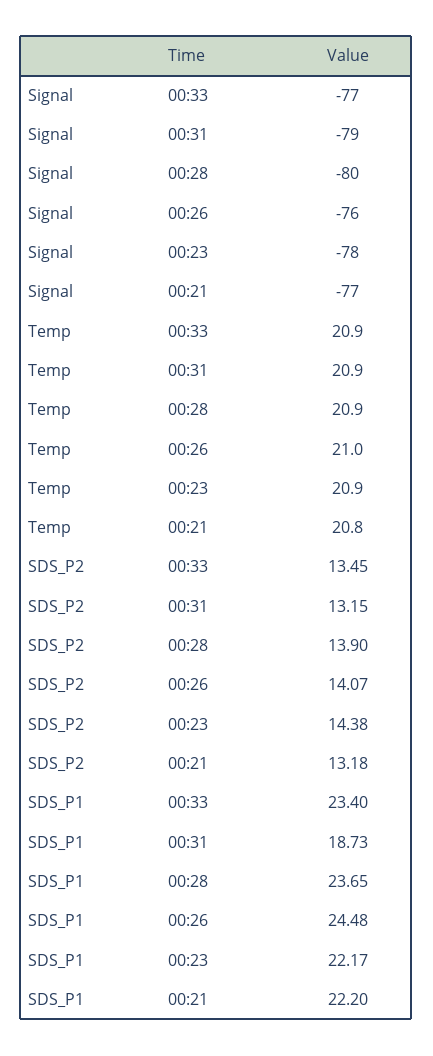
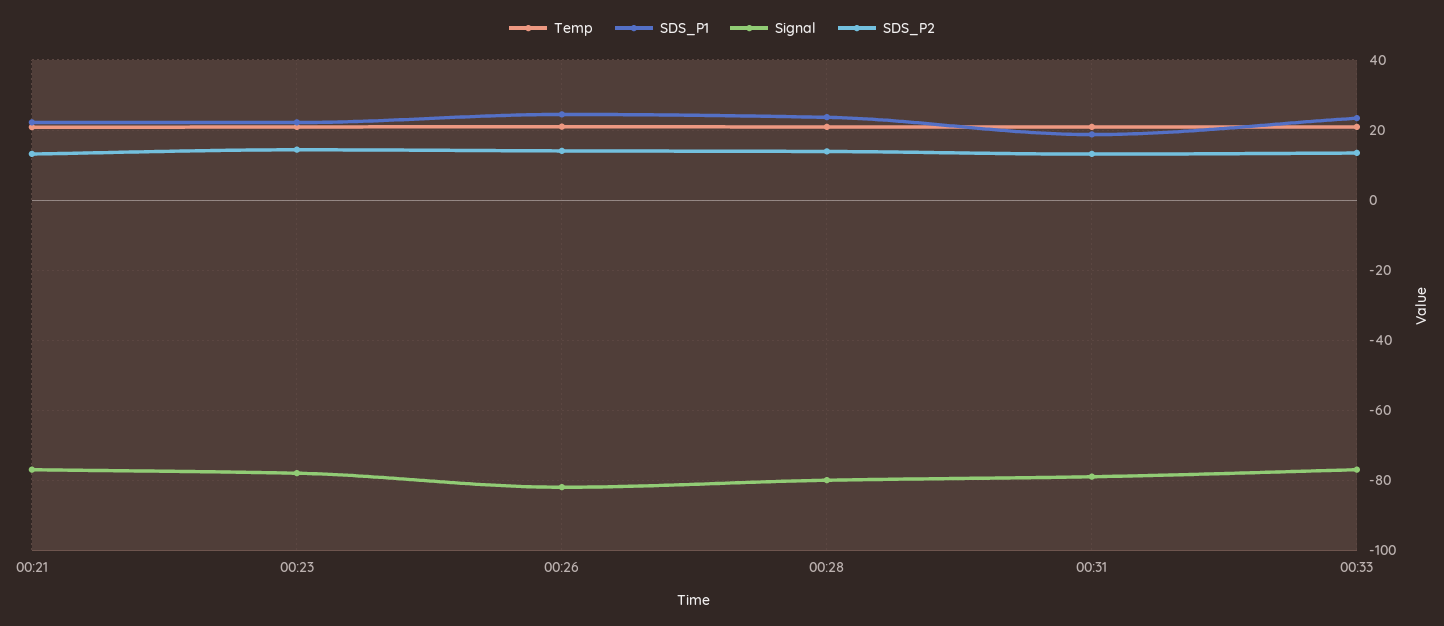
  {
    "Signal": {
      "00:33": -77,
      "00:31": -79,
      "00:28": -80,
-     "00:26": -76,
+     "00:26": -82,
      "00:23": -78,
      "00:21": -77
    },
    "Temp": {
      "00:33": 20.9,
      "00:31": 20.9,
      "00:28": 20.9,
      "00:26": 21,
      "00:23": 20.9,
      "00:21": 20.8
    },
    "SDS_P2": {
      "00:33": 13.45,
      "00:31": 13.15,
      "00:28": 13.9,
      "00:26": 14.07,
      "00:23": 14.38,
      "00:21": 13.18
    },
    "SDS_P1": {
      "00:33": 23.4,
      "00:31": 18.73,
      "00:28": 23.65,
      "00:26": 24.48,
      "00:23": 22.17,
      "00:21": 22.2
    }
  }

